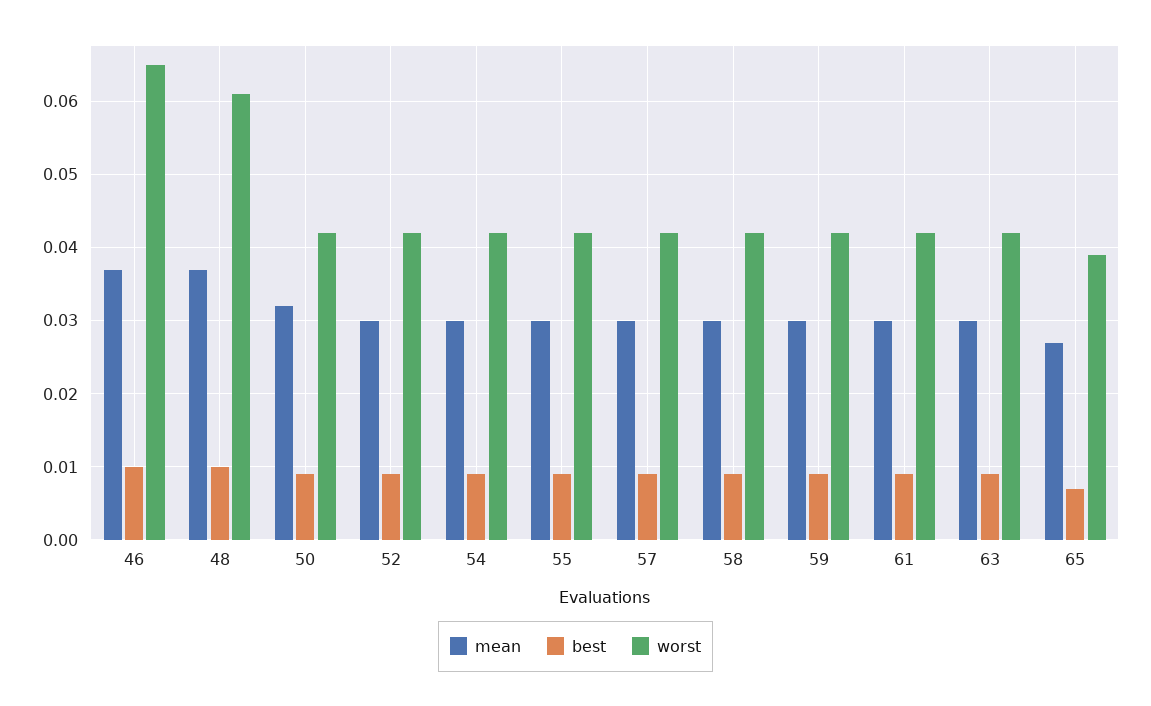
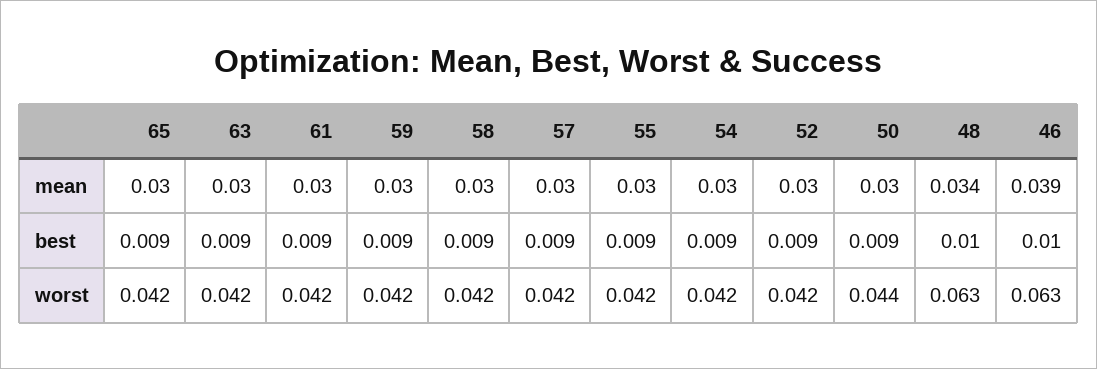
  {
    "mean": {
-     "46": 0.037,
+     "46": 0.039,
-     "48": 0.037,
+     "48": 0.034,
-     "50": 0.032,
+     "50": 0.03,
      "52": 0.03,
      "54": 0.03,
      "55": 0.03,
      "57": 0.03,
      "58": 0.03,
      "59": 0.03,
      "61": 0.03,
      "63": 0.03,
-     "65": 0.027
+     "65": 0.03
    },
    "best": {
      "46": 0.01,
      "48": 0.01,
      "50": 0.009,
      "52": 0.009,
      "54": 0.009,
      "55": 0.009,
      "57": 0.009,
      "58": 0.009,
      "59": 0.009,
      "61": 0.009,
      "63": 0.009,
-     "65": 0.007
+     "65": 0.009
    },
    "worst": {
-     "46": 0.065,
+     "46": 0.063,
-     "48": 0.061,
+     "48": 0.063,
-     "50": 0.042,
+     "50": 0.044,
      "52": 0.042,
      "54": 0.042,
      "55": 0.042,
      "57": 0.042,
      "58": 0.042,
      "59": 0.042,
      "61": 0.042,
      "63": 0.042,
-     "65": 0.039
+     "65": 0.042
    }
  }

